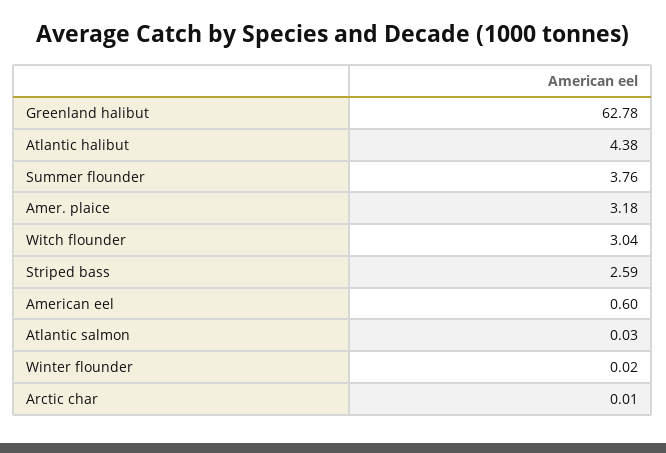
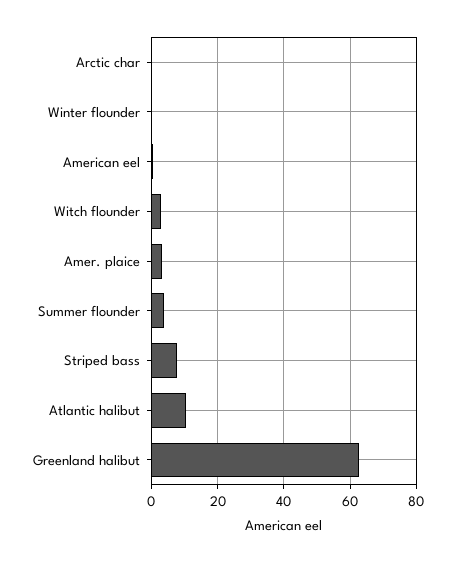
  {
    "Greenland halibut": 62.78,
-   "Atlantic halibut": 4.38,
+   "Atlantic halibut": 10,
    "Summer flounder": 3.76,
    "Amer. plaice": 3.18,
    "Witch flounder": 3.04,
-   "Striped bass": 2.59,
+   "Striped bass": 8,
    "American eel": 0.6,
-   "Atlantic salmon": 0.03,
    "Winter flounder": 0.02,
    "Arctic char": 0.01
  }

